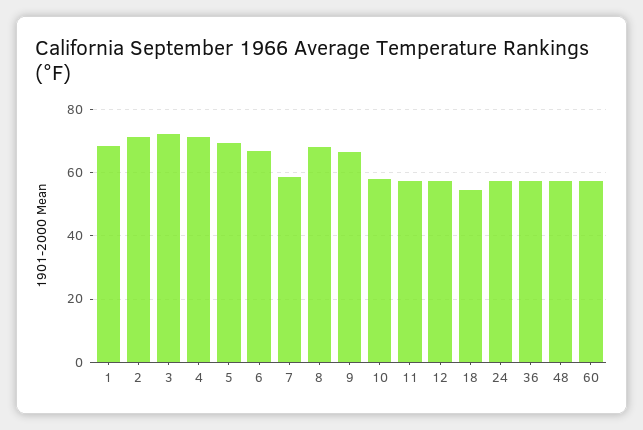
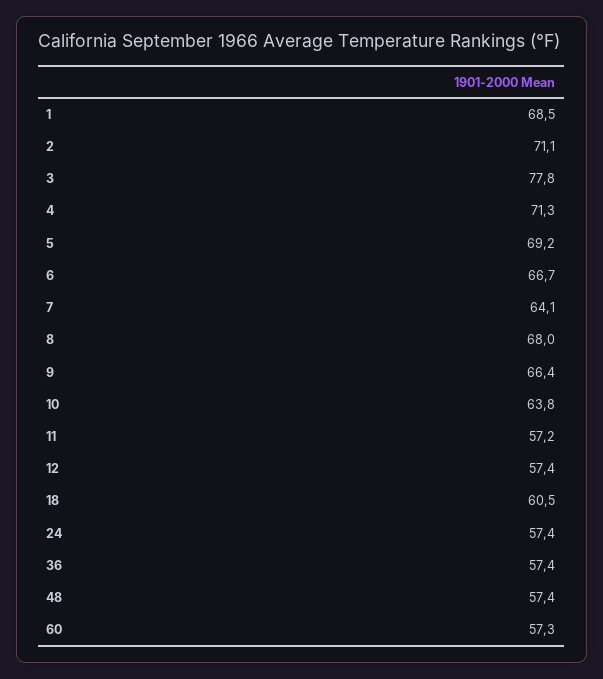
  {
    "1": 68.5,
    "2": 71.1,
-   "3": 72,
+   "3": 77.8,
    "4": 71.3,
    "5": 69.2,
    "6": 66.7,
-   "7": 58,
+   "7": 64.1,
    "8": 68,
    "9": 66.4,
-   "10": 58,
+   "10": 63.8,
    "11": 57.2,
    "12": 57.4,
-   "18": 54,
+   "18": 60.5,
    "24": 57.4,
    "36": 57.4,
    "48": 57.4,
    "60": 57.3
  }

